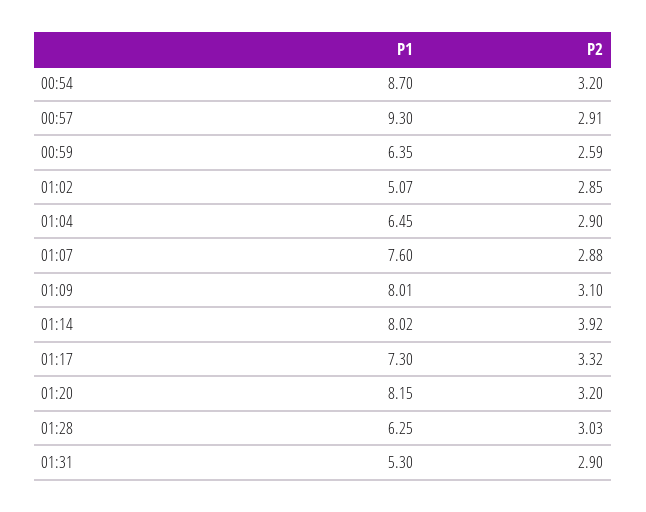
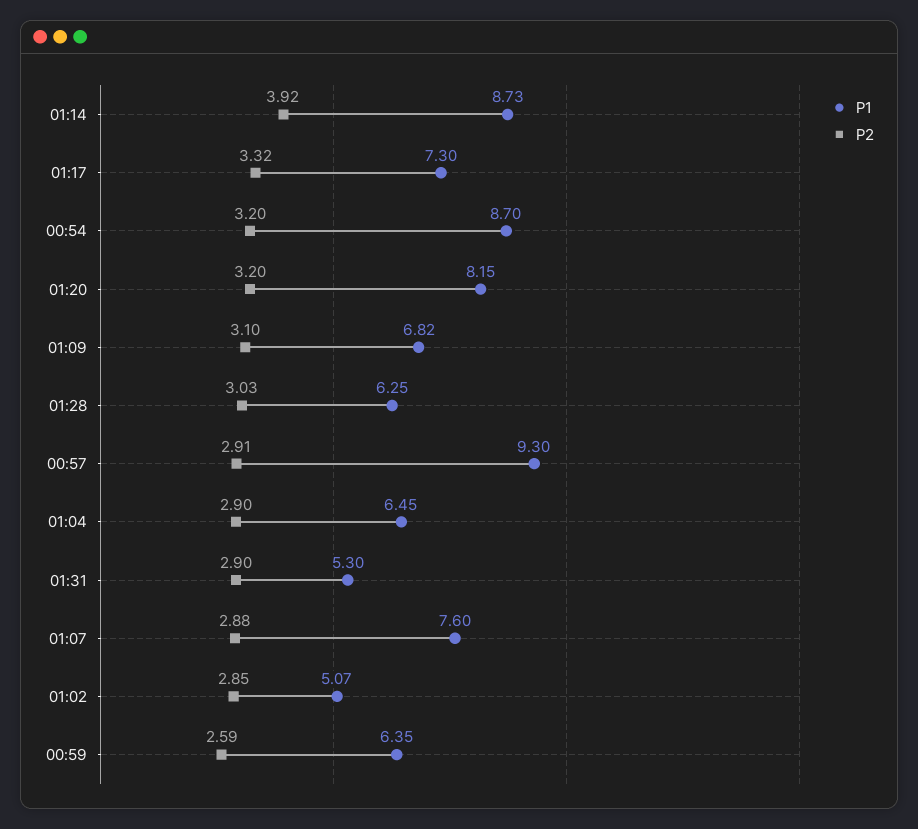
  {
    "P1": {
      "00:54": 8.7,
      "00:57": 9.3,
      "00:59": 6.35,
      "01:02": 5.07,
      "01:04": 6.45,
      "01:07": 7.6,
-     "01:09": 8.01,
+     "01:09": 6.82,
-     "01:14": 8.02,
+     "01:14": 8.73,
      "01:17": 7.3,
      "01:20": 8.15,
      "01:28": 6.25,
      "01:31": 5.3
    },
    "P2": {
      "00:54": 3.2,
      "00:57": 2.91,
      "00:59": 2.59,
      "01:02": 2.85,
      "01:04": 2.9,
      "01:07": 2.88,
      "01:09": 3.1,
      "01:14": 3.92,
      "01:17": 3.32,
      "01:20": 3.2,
      "01:28": 3.03,
      "01:31": 2.9
    }
  }

